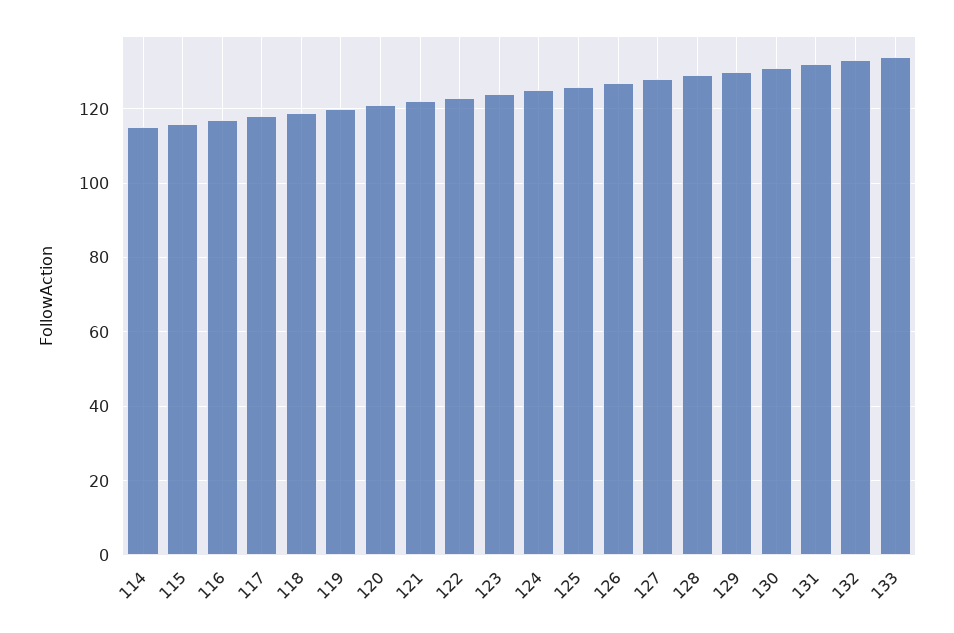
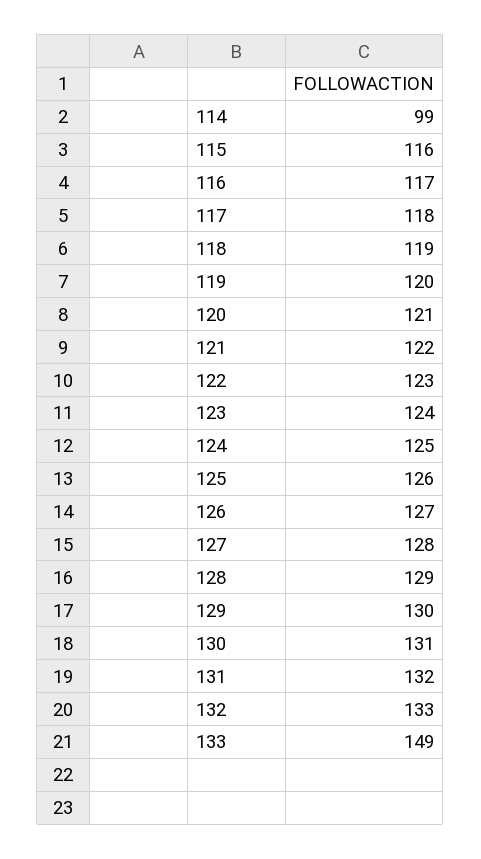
  {
-   "114": 115,
+   "114": 99,
    "115": 116,
    "116": 117,
    "117": 118,
    "118": 119,
    "119": 120,
    "120": 121,
    "121": 122,
    "122": 123,
    "123": 124,
    "124": 125,
    "125": 126,
    "126": 127,
    "127": 128,
    "128": 129,
    "129": 130,
    "130": 131,
    "131": 132,
    "132": 133,
-   "133": 135
+   "133": 149
  }

